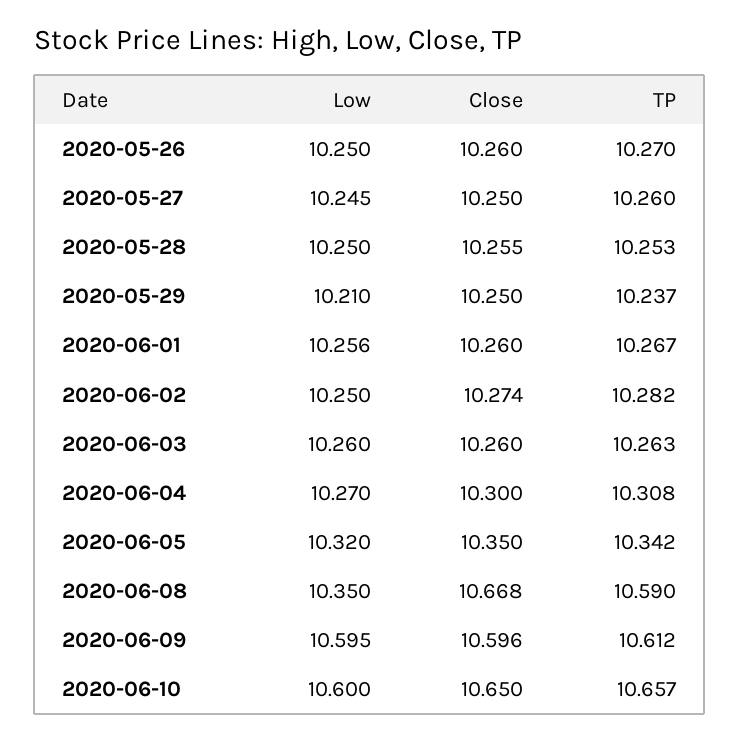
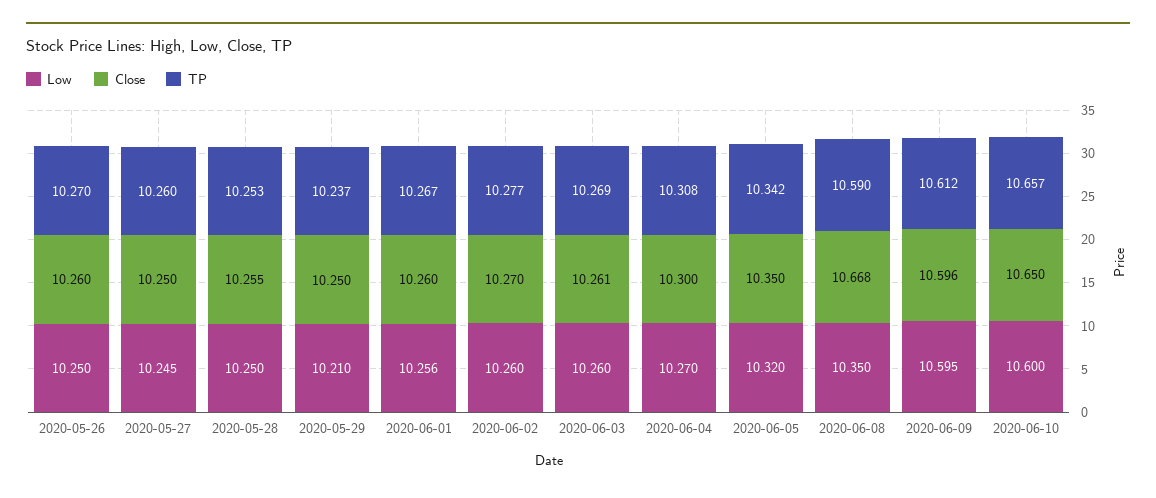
  {
    "Low": {
      "2020-05-26": 10.25,
      "2020-05-27": 10.245,
      "2020-05-28": 10.25,
      "2020-05-29": 10.21,
      "2020-06-01": 10.256,
-     "2020-06-02": 10.25,
+     "2020-06-02": 10.26,
      "2020-06-03": 10.26,
      "2020-06-04": 10.27,
      "2020-06-05": 10.32,
      "2020-06-08": 10.35,
      "2020-06-09": 10.595,
      "2020-06-10": 10.6
    },
    "Close": {
      "2020-05-26": 10.26,
      "2020-05-27": 10.25,
      "2020-05-28": 10.255,
      "2020-05-29": 10.25,
      "2020-06-01": 10.26,
-     "2020-06-02": 10.274,
+     "2020-06-02": 10.27,
-     "2020-06-03": 10.26,
+     "2020-06-03": 10.261,
      "2020-06-04": 10.3,
      "2020-06-05": 10.35,
      "2020-06-08": 10.668,
      "2020-06-09": 10.596,
      "2020-06-10": 10.65
    },
    "TP": {
      "2020-05-26": 10.27,
      "2020-05-27": 10.26,
      "2020-05-28": 10.253,
      "2020-05-29": 10.237,
      "2020-06-01": 10.267,
-     "2020-06-02": 10.282,
+     "2020-06-02": 10.277,
-     "2020-06-03": 10.263,
+     "2020-06-03": 10.269,
      "2020-06-04": 10.308,
      "2020-06-05": 10.342,
      "2020-06-08": 10.59,
      "2020-06-09": 10.612,
      "2020-06-10": 10.657
    }
  }

